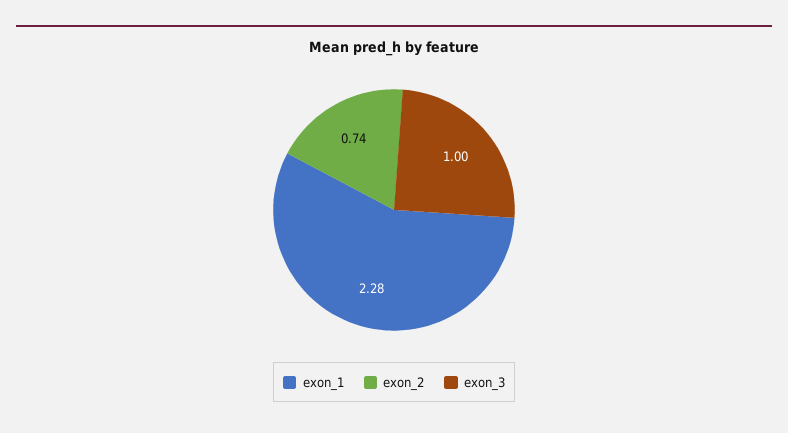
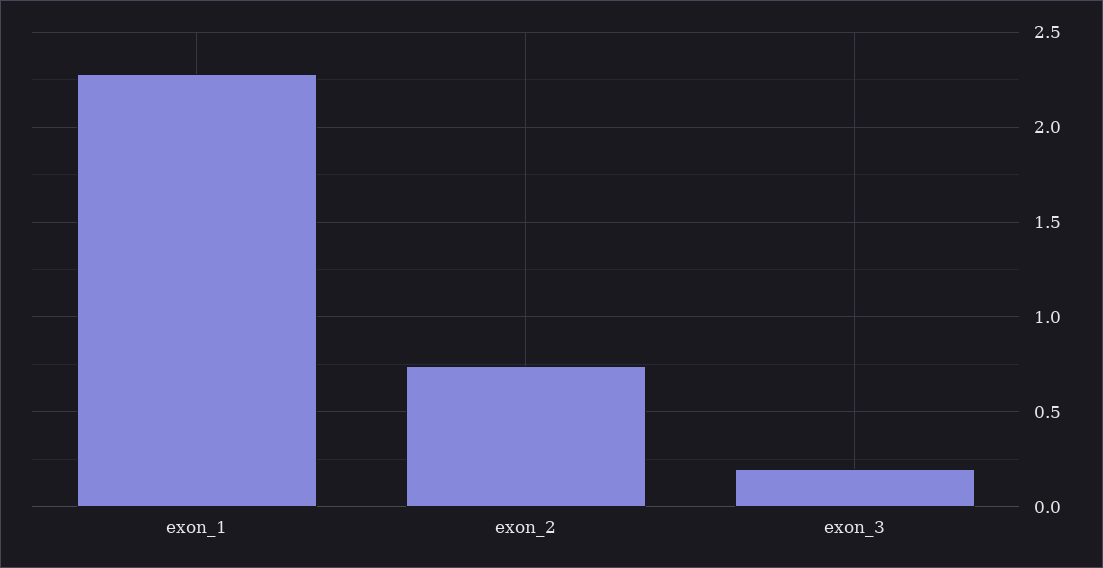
  {
    "exon_1": 2.28,
    "exon_2": 0.74,
-   "exon_3": 1
+   "exon_3": 0.2
  }

